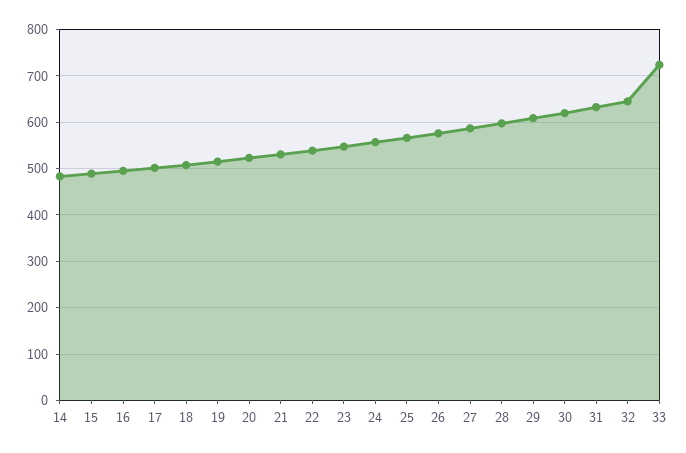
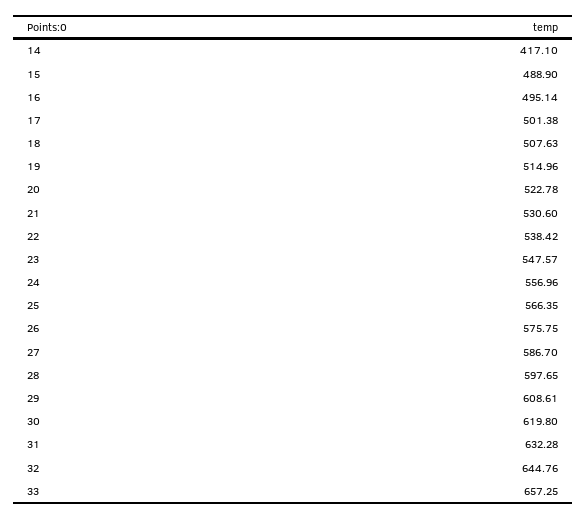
  {
-   "14": 480,
+   "14": 417.1,
    "15": 488.9,
    "16": 495.14,
    "17": 501.38,
    "18": 507.63,
    "19": 514.96,
    "20": 522.78,
    "21": 530.6,
    "22": 538.42,
    "23": 547.57,
    "24": 556.96,
    "25": 566.35,
    "26": 575.75,
    "27": 586.7,
    "28": 597.65,
    "29": 608.61,
    "30": 619.8,
    "31": 632.28,
    "32": 644.76,
-   "33": 720
+   "33": 657.25
  }

